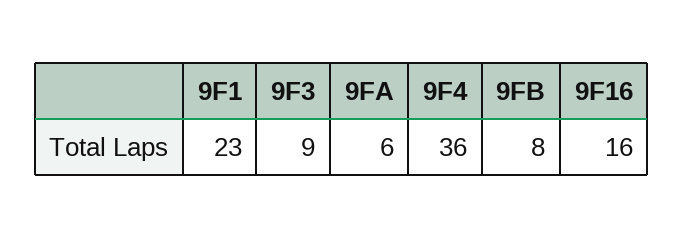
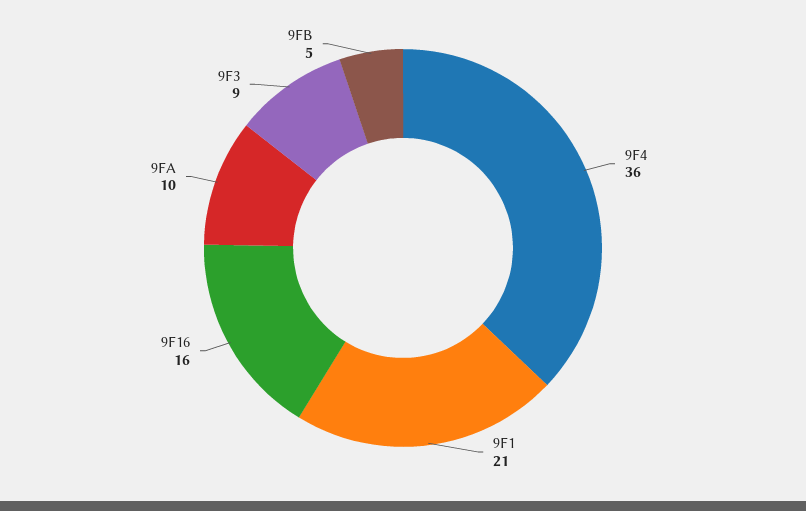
  {
-   "9F1": 23,
+   "9F1": 21,
    "9F3": 9,
-   "9FA": 6,
+   "9FA": 10,
    "9F4": 36,
-   "9FB": 8,
+   "9FB": 5,
    "9F16": 16
  }

